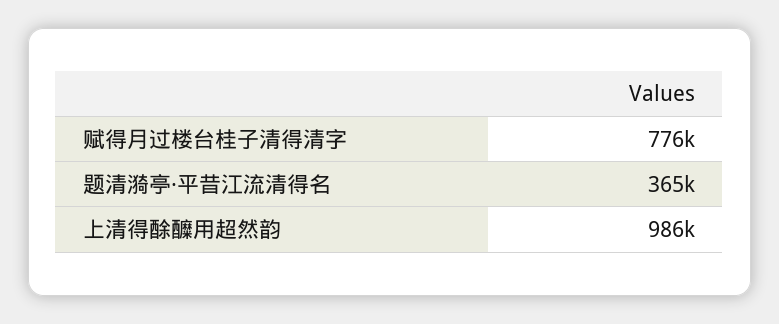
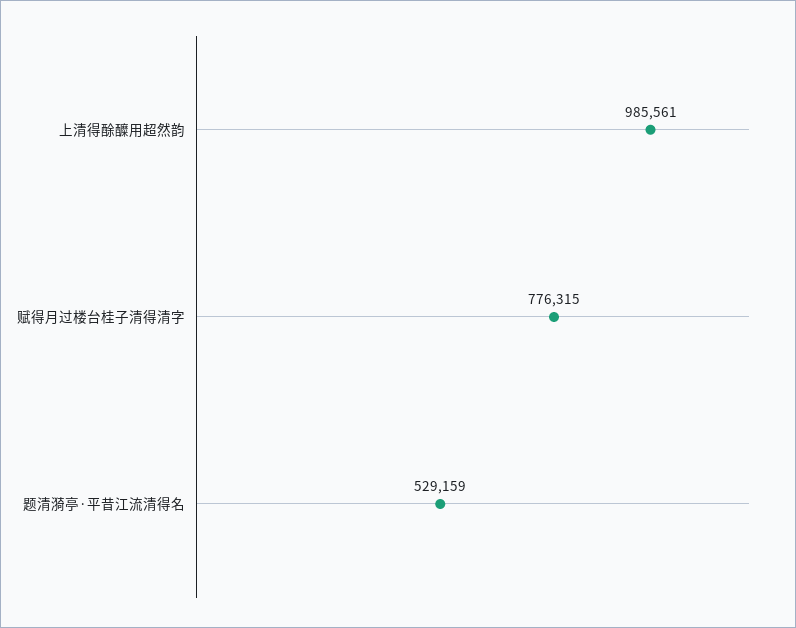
  {
    "赋得月过楼台桂子清得清字": 776315,
-   "题清漪亭·平昔江流清得名": 365000,
+   "题清漪亭·平昔江流清得名": 529159,
    "上清得酴醾用超然韵": 985561
  }

